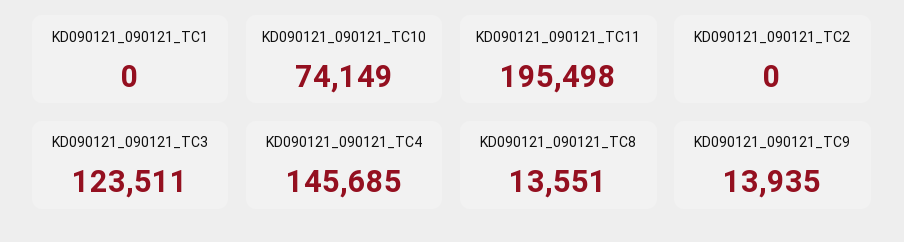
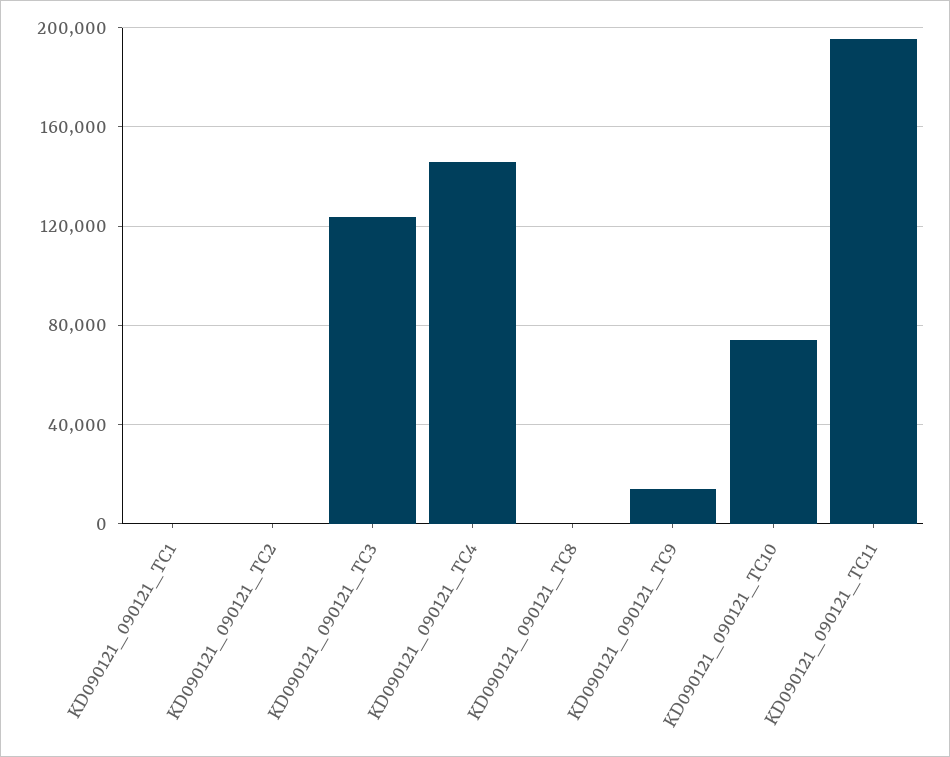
  {
    "KD090121_090121_TC1": 0,
    "KD090121_090121_TC10": 74149,
    "KD090121_090121_TC11": 195498,
    "KD090121_090121_TC2": 0,
    "KD090121_090121_TC3": 123511,
    "KD090121_090121_TC4": 145685,
-   "KD090121_090121_TC8": 13551,
+   "KD090121_090121_TC8": 0,
    "KD090121_090121_TC9": 13935
  }

